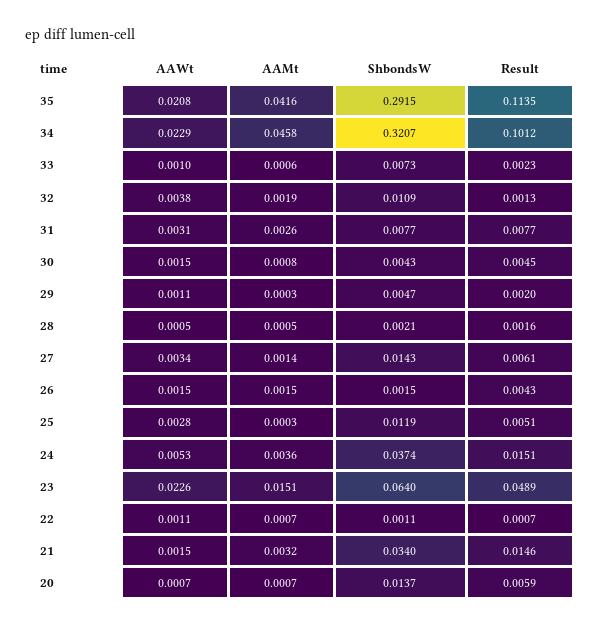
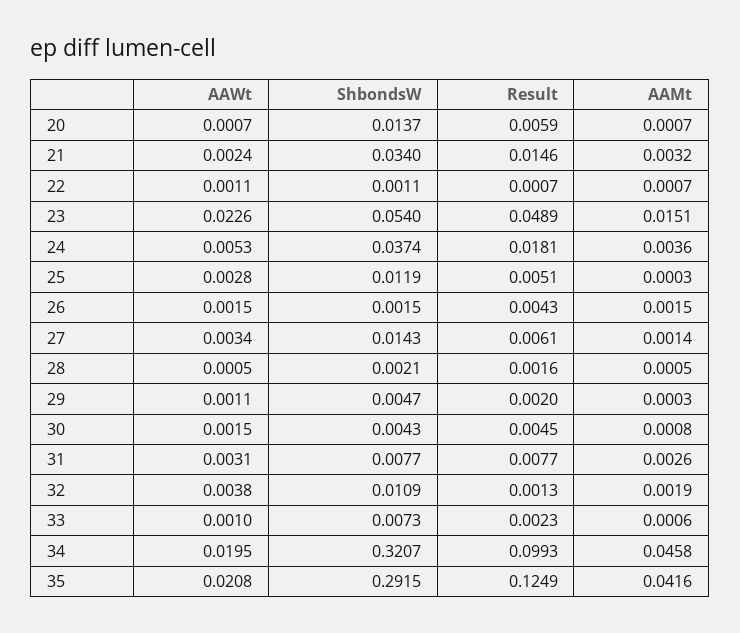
  {
    "AAWt": {
      "35": 0.0208,
-     "34": 0.0229,
+     "34": 0.0195,
      "33": 0.001,
      "32": 0.0038,
      "31": 0.0031,
      "30": 0.0015,
      "29": 0.0011,
      "28": 0.0005,
      "27": 0.0034,
      "26": 0.0015,
      "25": 0.0028,
      "24": 0.0053,
      "23": 0.0226,
      "22": 0.0011,
-     "21": 0.0015,
+     "21": 0.0024,
      "20": 0.0007
    },
    "AAMt": {
      "35": 0.0416,
      "34": 0.0458,
      "33": 0.0006,
      "32": 0.0019,
      "31": 0.0026,
      "30": 0.0008,
      "29": 0.0003,
      "28": 0.0005,
      "27": 0.0014,
      "26": 0.0015,
      "25": 0.0003,
      "24": 0.0036,
      "23": 0.0151,
      "22": 0.0007,
      "21": 0.0032,
      "20": 0.0007
    },
    "ShbondsW": {
      "35": 0.2915,
      "34": 0.3207,
      "33": 0.0073,
      "32": 0.0109,
      "31": 0.0077,
      "30": 0.0043,
      "29": 0.0047,
      "28": 0.0021,
      "27": 0.0143,
      "26": 0.0015,
      "25": 0.0119,
      "24": 0.0374,
-     "23": 0.064,
+     "23": 0.054,
      "22": 0.0011,
      "21": 0.034,
      "20": 0.0137
    },
    "Result": {
-     "35": 0.1135,
+     "35": 0.1249,
-     "34": 0.1012,
+     "34": 0.0993,
      "33": 0.0023,
      "32": 0.0013,
      "31": 0.0077,
      "30": 0.0045,
      "29": 0.002,
      "28": 0.0016,
      "27": 0.0061,
      "26": 0.0043,
      "25": 0.0051,
-     "24": 0.0151,
+     "24": 0.0181,
      "23": 0.0489,
      "22": 0.0007,
      "21": 0.0146,
      "20": 0.0059
    }
  }

